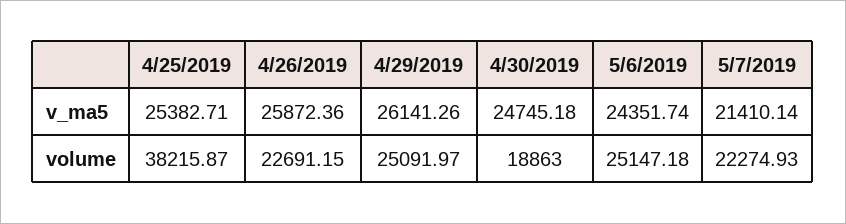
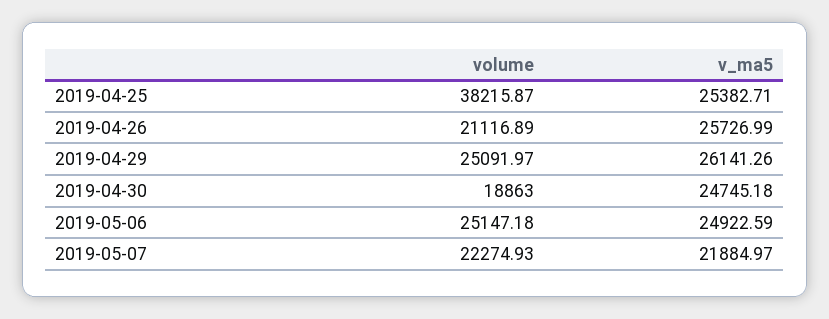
  {
    "4/25/2019": {
      "v_ma5": 25382.71,
      "volume": 38215.87
    },
    "4/26/2019": {
-     "v_ma5": 25872.36,
+     "v_ma5": 25726.99,
-     "volume": 22691.15
+     "volume": 21116.89
    },
    "4/29/2019": {
      "v_ma5": 26141.26,
      "volume": 25091.97
    },
    "4/30/2019": {
      "v_ma5": 24745.18,
      "volume": 18863
    },
    "5/6/2019": {
-     "v_ma5": 24351.74,
+     "v_ma5": 24922.59,
      "volume": 25147.18
    },
    "5/7/2019": {
-     "v_ma5": 21410.14,
+     "v_ma5": 21884.97,
      "volume": 22274.93
    }
  }

